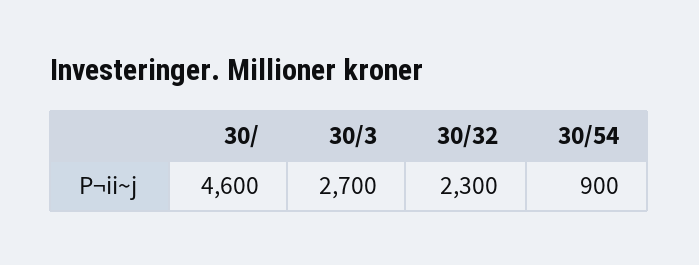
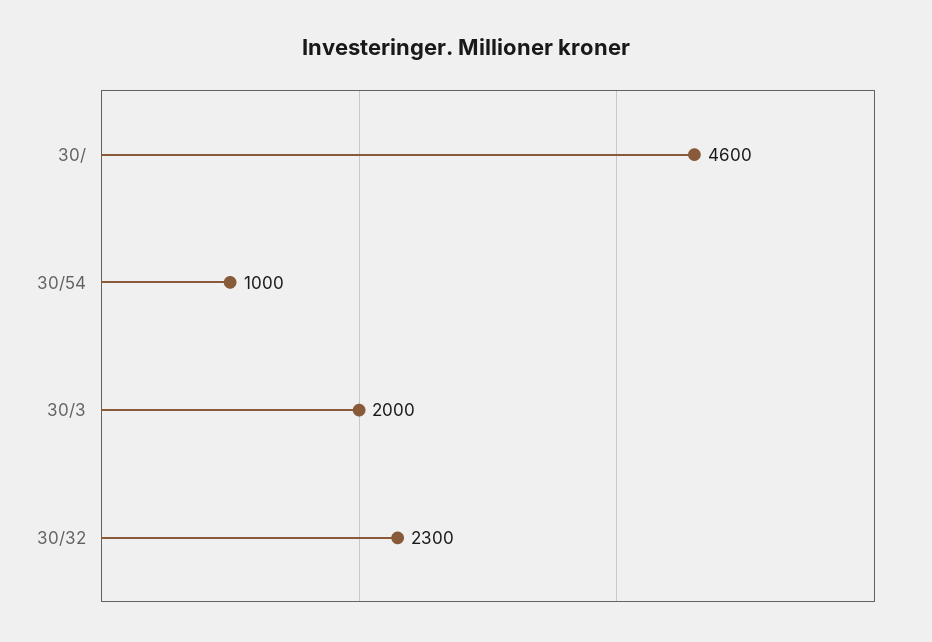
  {
    "30/": 4600,
-   "30/3": 2700,
+   "30/3": 2000,
    "30/32": 2300,
-   "30/54": 900
+   "30/54": 1000
  }

